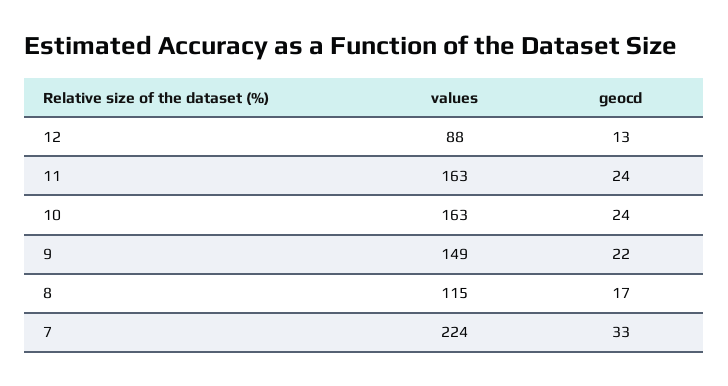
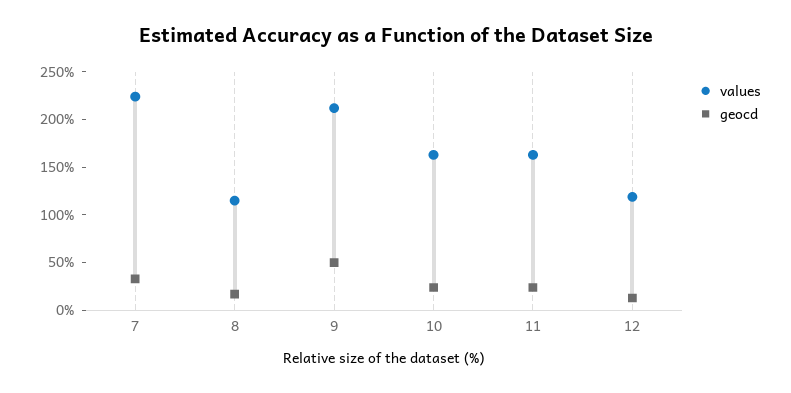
  {
    "values": {
-     "12": 88,
+     "12": 120,
      "11": 163,
      "10": 163,
-     "9": 149,
+     "9": 210,
      "8": 115,
      "7": 224
    },
    "geocd": {
      "12": 13,
      "11": 24,
      "10": 24,
-     "9": 22,
+     "9": 50,
      "8": 17,
      "7": 33
    }
  }

